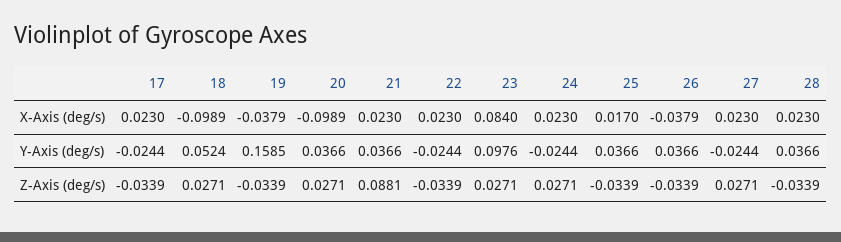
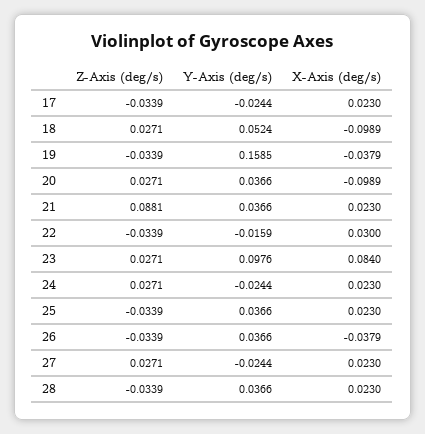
  {
    "17": {
      "X-Axis (deg/s)": 0.023,
      "Y-Axis (deg/s)": -0.0244,
      "Z-Axis (deg/s)": -0.0339
    },
    "18": {
      "X-Axis (deg/s)": -0.0989,
      "Y-Axis (deg/s)": 0.0524,
      "Z-Axis (deg/s)": 0.0271
    },
    "19": {
      "X-Axis (deg/s)": -0.0379,
      "Y-Axis (deg/s)": 0.1585,
      "Z-Axis (deg/s)": -0.0339
    },
    "20": {
      "X-Axis (deg/s)": -0.0989,
      "Y-Axis (deg/s)": 0.0366,
      "Z-Axis (deg/s)": 0.0271
    },
    "21": {
      "X-Axis (deg/s)": 0.023,
      "Y-Axis (deg/s)": 0.0366,
      "Z-Axis (deg/s)": 0.0881
    },
    "22": {
-     "X-Axis (deg/s)": 0.023,
+     "X-Axis (deg/s)": 0.03,
-     "Y-Axis (deg/s)": -0.0244,
+     "Y-Axis (deg/s)": -0.0159,
      "Z-Axis (deg/s)": -0.0339
    },
    "23": {
      "X-Axis (deg/s)": 0.084,
      "Y-Axis (deg/s)": 0.0976,
      "Z-Axis (deg/s)": 0.0271
    },
    "24": {
      "X-Axis (deg/s)": 0.023,
      "Y-Axis (deg/s)": -0.0244,
      "Z-Axis (deg/s)": 0.0271
    },
    "25": {
-     "X-Axis (deg/s)": 0.017,
+     "X-Axis (deg/s)": 0.023,
      "Y-Axis (deg/s)": 0.0366,
      "Z-Axis (deg/s)": -0.0339
    },
    "26": {
      "X-Axis (deg/s)": -0.0379,
      "Y-Axis (deg/s)": 0.0366,
      "Z-Axis (deg/s)": -0.0339
    },
    "27": {
      "X-Axis (deg/s)": 0.023,
      "Y-Axis (deg/s)": -0.0244,
      "Z-Axis (deg/s)": 0.0271
    },
    "28": {
      "X-Axis (deg/s)": 0.023,
      "Y-Axis (deg/s)": 0.0366,
      "Z-Axis (deg/s)": -0.0339
    }
  }

